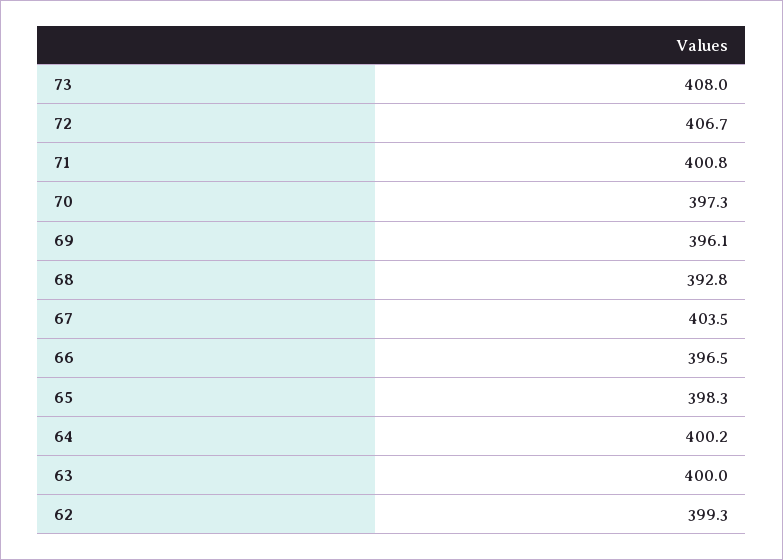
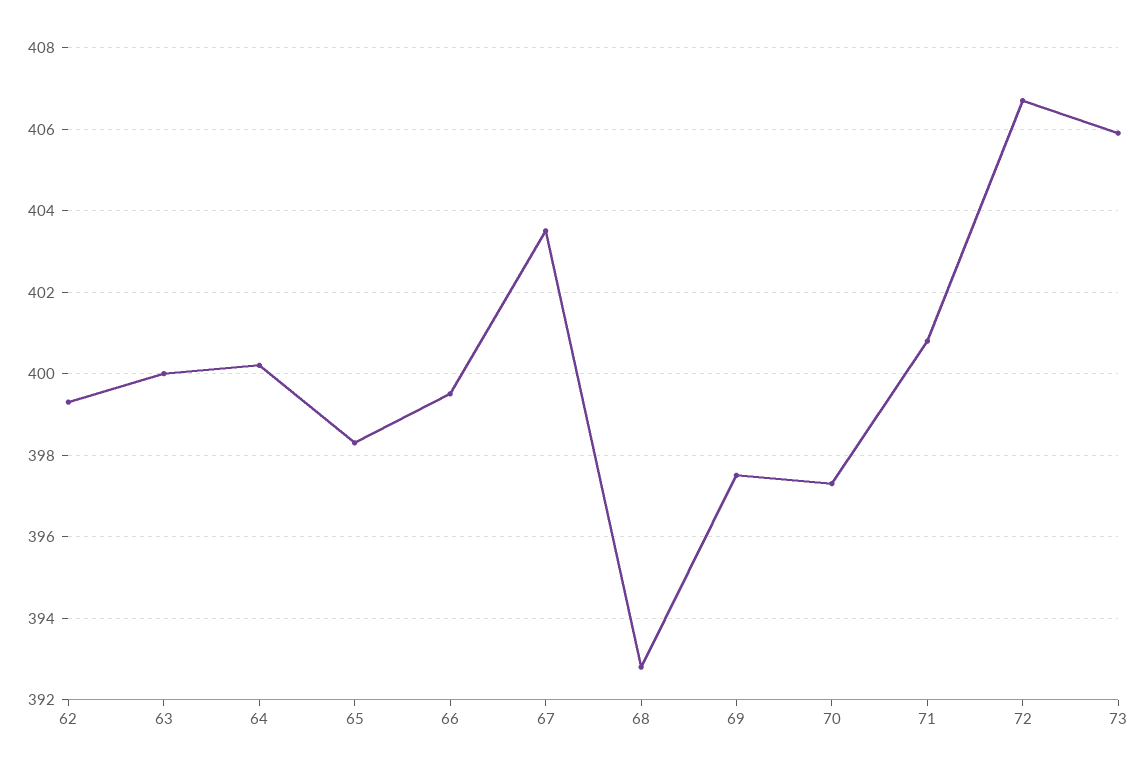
  {
-   "73": 408,
+   "73": 406,
    "72": 406.7,
    "71": 400.8,
    "70": 397.3,
-   "69": 396.1,
+   "69": 397.5,
    "68": 392.8,
    "67": 403.5,
-   "66": 396.5,
+   "66": 399.5,
    "65": 398.3,
    "64": 400.2,
    "63": 400,
    "62": 399.3
  }

